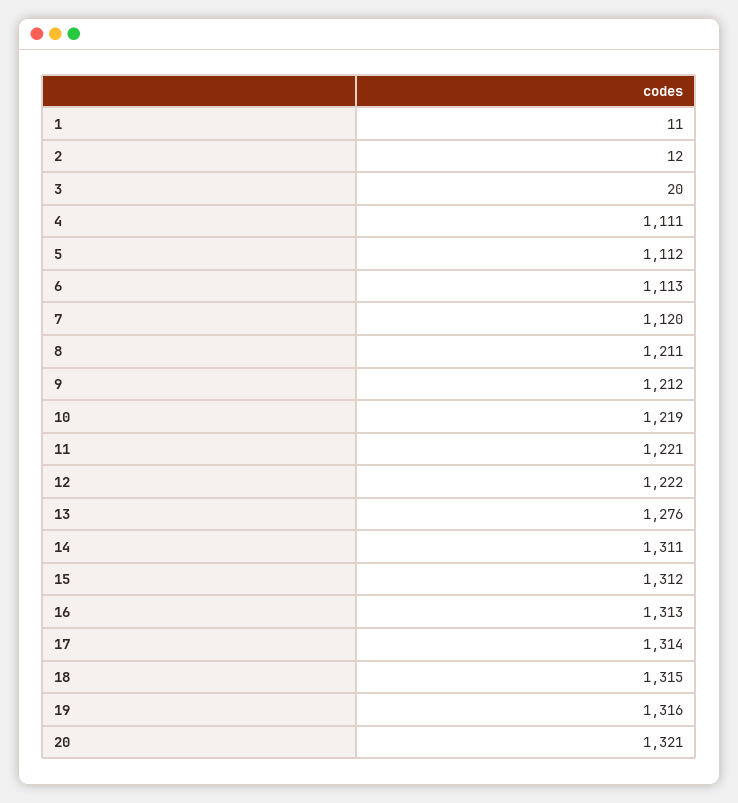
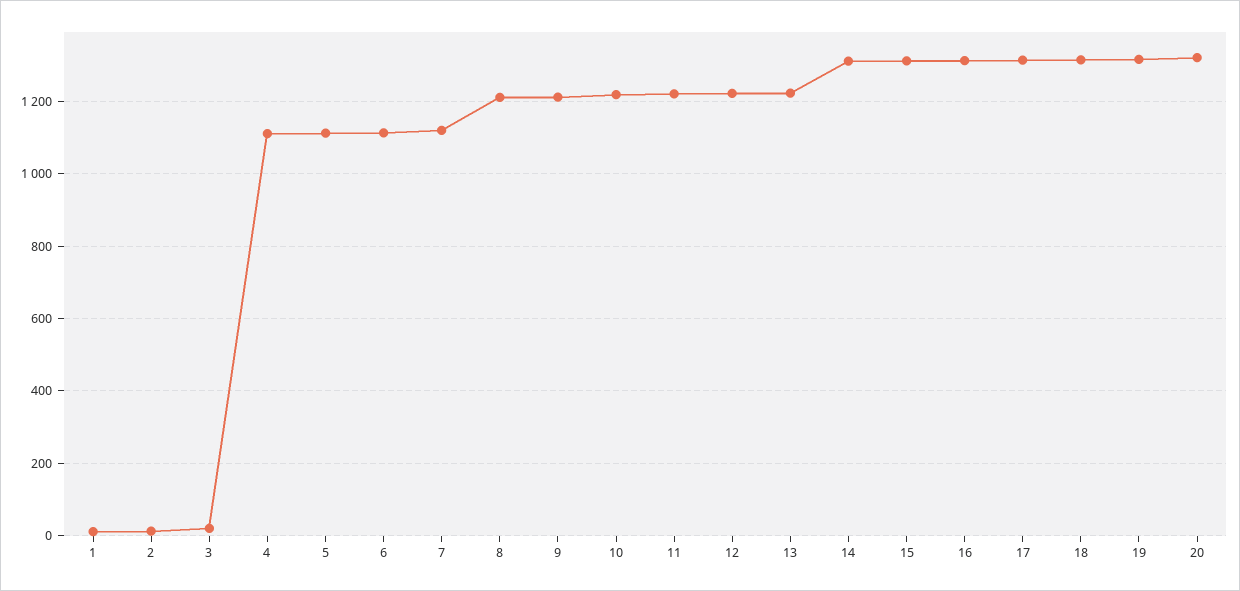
  {
    "1": 11,
    "2": 12,
    "3": 20,
    "4": 1111,
    "5": 1112,
    "6": 1113,
    "7": 1120,
    "8": 1211,
    "9": 1212,
    "10": 1219,
    "11": 1221,
    "12": 1222,
-   "13": 1276,
+   "13": 1220,
    "14": 1311,
    "15": 1312,
    "16": 1313,
    "17": 1314,
    "18": 1315,
    "19": 1316,
    "20": 1321
  }

